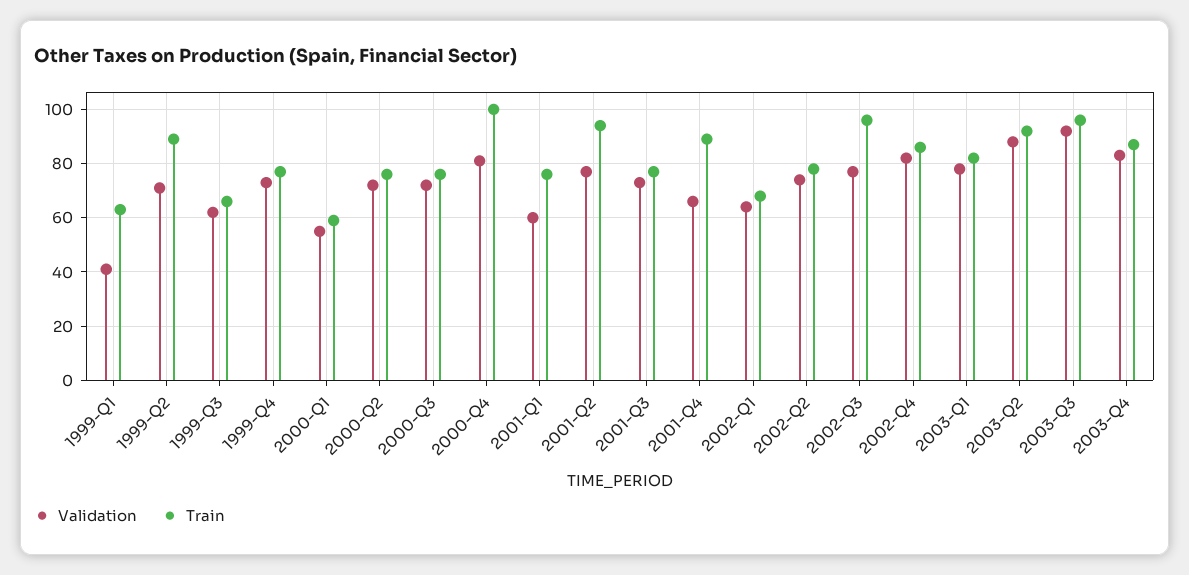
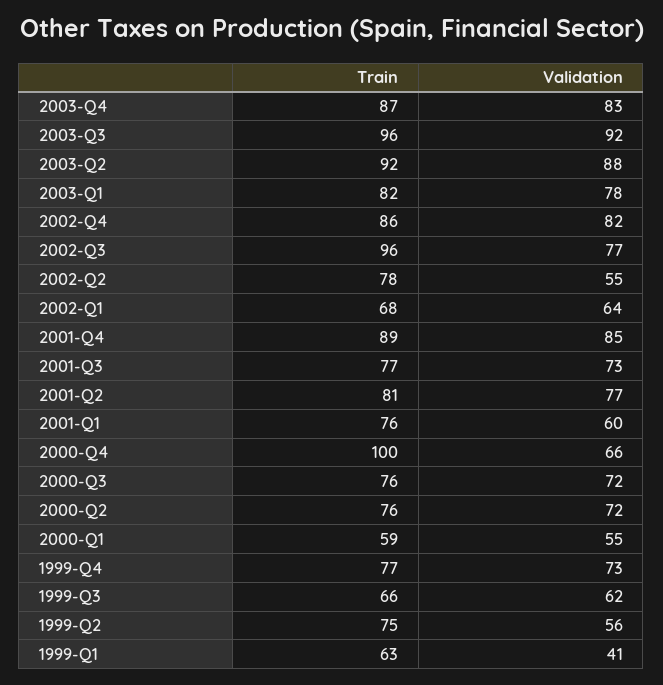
  {
    "Validation": {
      "1999-Q1": 41,
-     "1999-Q2": 70,
+     "1999-Q2": 56,
      "1999-Q3": 62,
      "1999-Q4": 73,
      "2000-Q1": 55,
      "2000-Q2": 72,
      "2000-Q3": 72,
-     "2000-Q4": 80,
+     "2000-Q4": 66,
      "2001-Q1": 60,
      "2001-Q2": 77,
      "2001-Q3": 73,
-     "2001-Q4": 65,
+     "2001-Q4": 85,
      "2002-Q1": 64,
-     "2002-Q2": 75,
+     "2002-Q2": 55,
      "2002-Q3": 77,
      "2002-Q4": 82,
      "2003-Q1": 78,
      "2003-Q2": 88,
      "2003-Q3": 92,
      "2003-Q4": 83
    },
    "Train": {
      "1999-Q1": 63,
-     "1999-Q2": 90,
+     "1999-Q2": 75,
      "1999-Q3": 66,
      "1999-Q4": 77,
      "2000-Q1": 59,
      "2000-Q2": 76,
      "2000-Q3": 76,
      "2000-Q4": 100,
      "2001-Q1": 76,
-     "2001-Q2": 95,
+     "2001-Q2": 81,
      "2001-Q3": 77,
      "2001-Q4": 89,
      "2002-Q1": 68,
      "2002-Q2": 78,
      "2002-Q3": 96,
      "2002-Q4": 86,
      "2003-Q1": 82,
      "2003-Q2": 92,
      "2003-Q3": 96,
      "2003-Q4": 87
    }
  }

